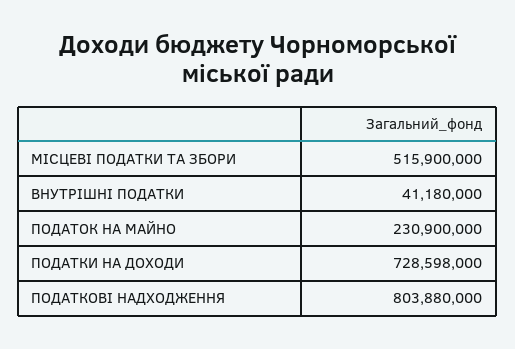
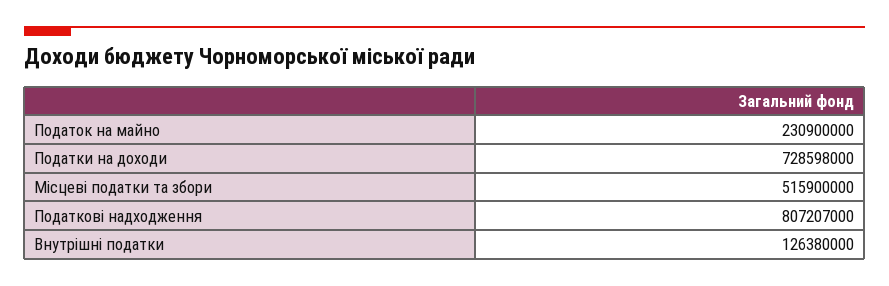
  {
    "МІСЦЕВІ ПОДАТКИ ТА ЗБОРИ": 515900000,
-   "ВНУТРІШНІ ПОДАТКИ": 41180000,
+   "ВНУТРІШНІ ПОДАТКИ": 126380000,
    "ПОДАТОК НА МАЙНО": 230900000,
    "ПОДАТКИ НА ДОХОДИ": 728598000,
-   "ПОДАТКОВІ НАДХОДЖЕННЯ": 803880000
+   "ПОДАТКОВІ НАДХОДЖЕННЯ": 807207000
  }

